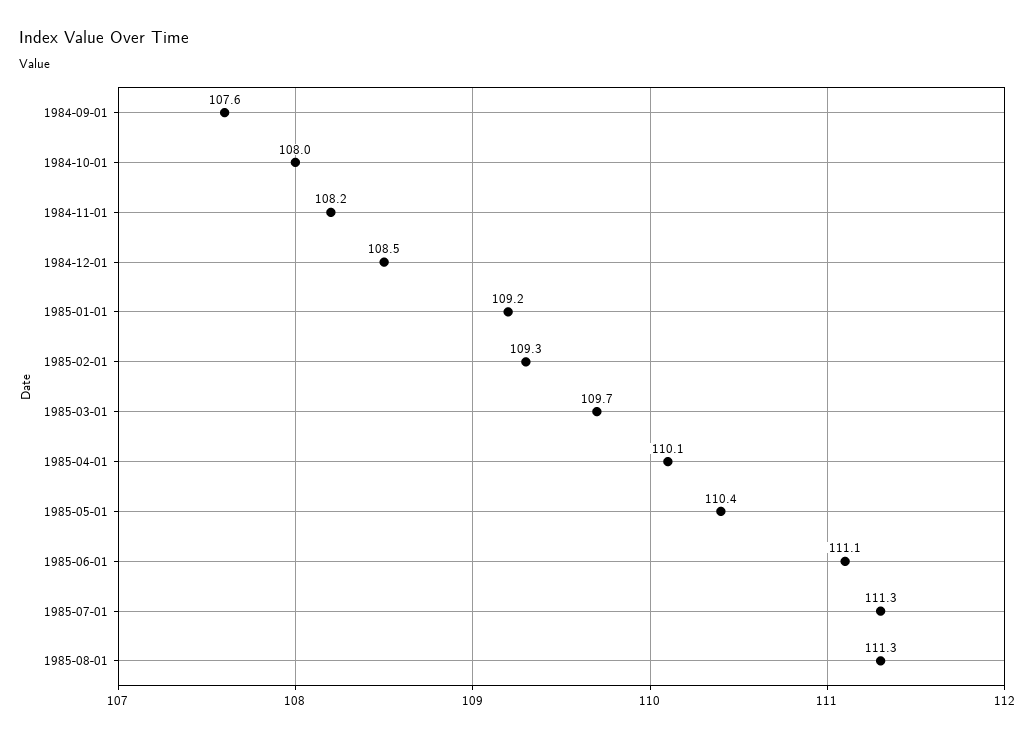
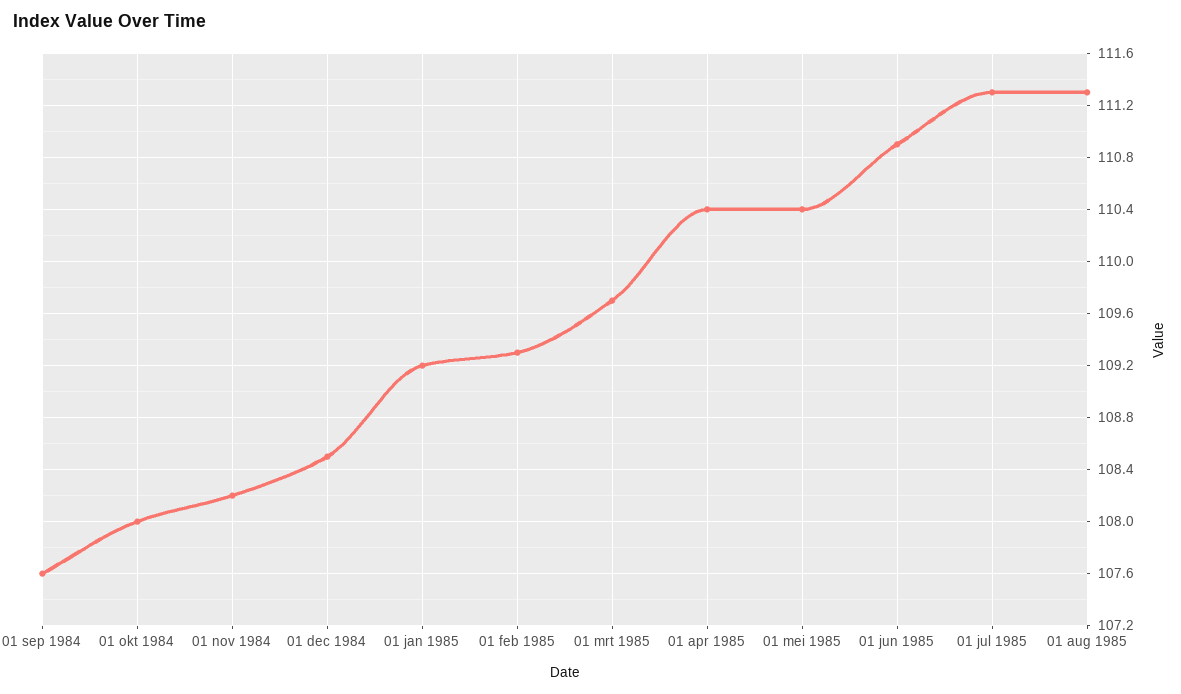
  {
    "1984-09-01": 107.6,
    "1984-10-01": 108,
    "1984-11-01": 108.2,
    "1984-12-01": 108.5,
    "1985-01-01": 109.2,
    "1985-02-01": 109.3,
    "1985-03-01": 109.7,
-   "1985-04-01": 110.1,
+   "1985-04-01": 110.4,
    "1985-05-01": 110.4,
-   "1985-06-01": 111.1,
+   "1985-06-01": 110.9,
    "1985-07-01": 111.3,
    "1985-08-01": 111.3
  }

